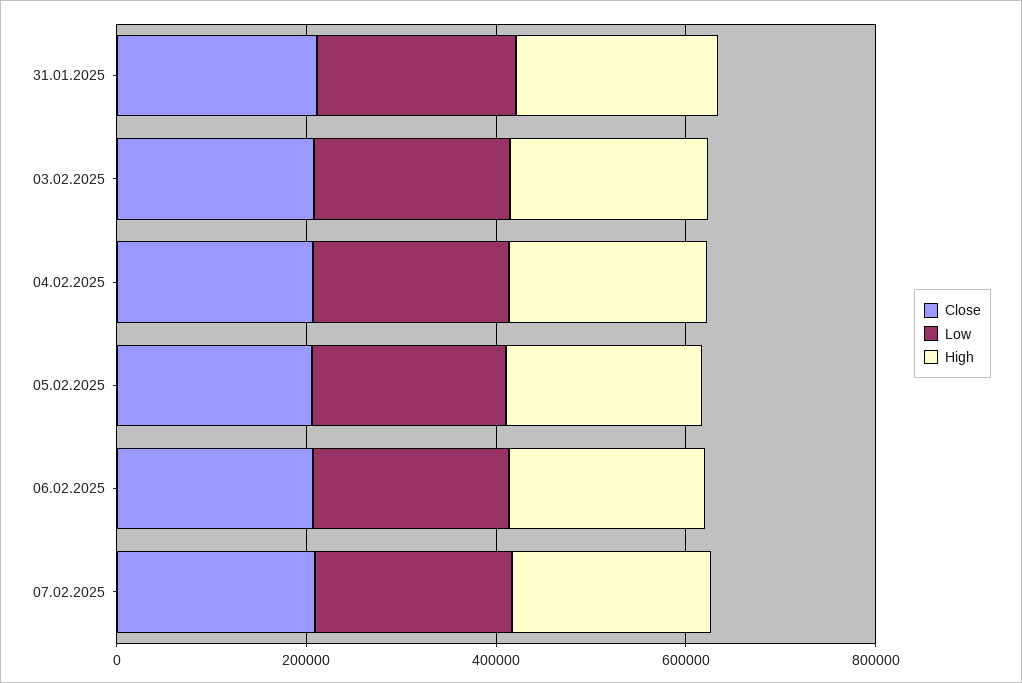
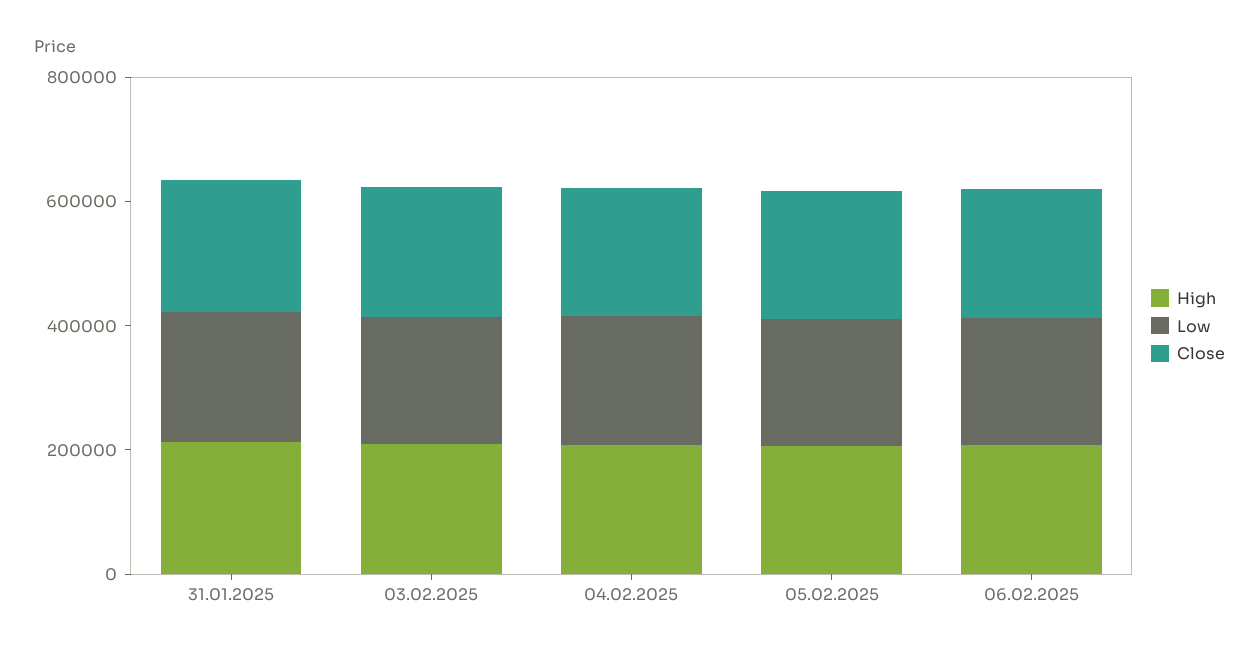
  {
    "Close": {
      "31.01.2025": 200000,
      "03.02.2025": 200000,
      "04.02.2025": 200000,
      "05.02.2025": 200000,
-     "06.02.2025": 200000,
+     "06.02.2025": 200000
-     "07.02.2025": 200000
    },
    "Low": {
      "31.01.2025": 200000,
      "03.02.2025": 200000,
      "04.02.2025": 200000,
      "05.02.2025": 200000,
-     "06.02.2025": 200000,
+     "06.02.2025": 200000
-     "07.02.2025": 200000
    },
    "High": {
      "31.01.2025": 200000,
      "03.02.2025": 200000,
      "04.02.2025": 200000,
      "05.02.2025": 200000,
-     "06.02.2025": 200000,
+     "06.02.2025": 200000
-     "07.02.2025": 200000
    }
  }

